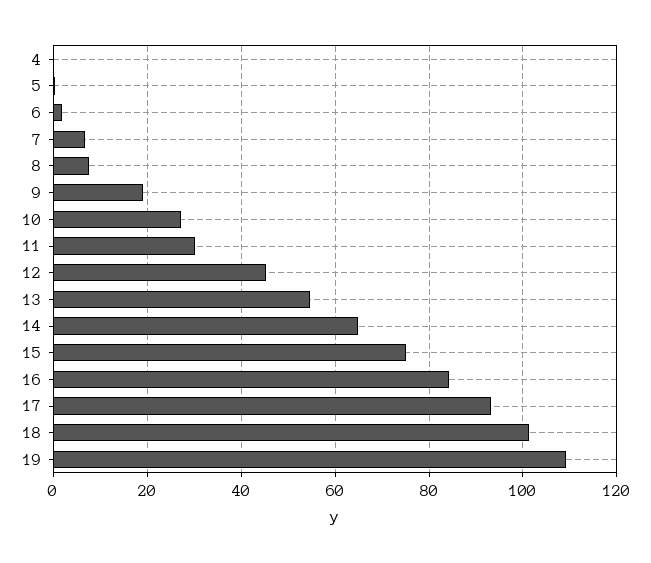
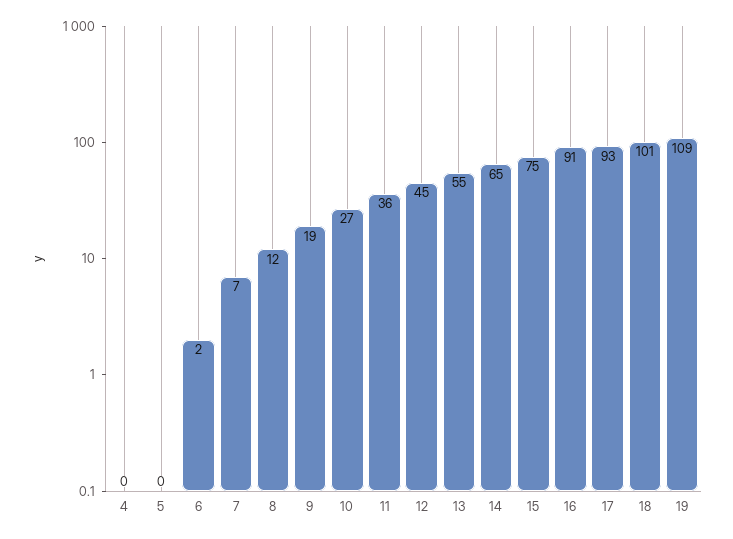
  {
    "4": 0,
    "5": 0,
    "6": 2,
    "7": 7,
-   "8": 8,
+   "8": 12,
    "9": 19,
    "10": 27,
-   "11": 30,
+   "11": 36,
    "12": 45,
    "13": 55,
    "14": 65,
    "15": 75,
-   "16": 84,
+   "16": 91,
    "17": 93,
    "18": 101,
    "19": 109
  }

